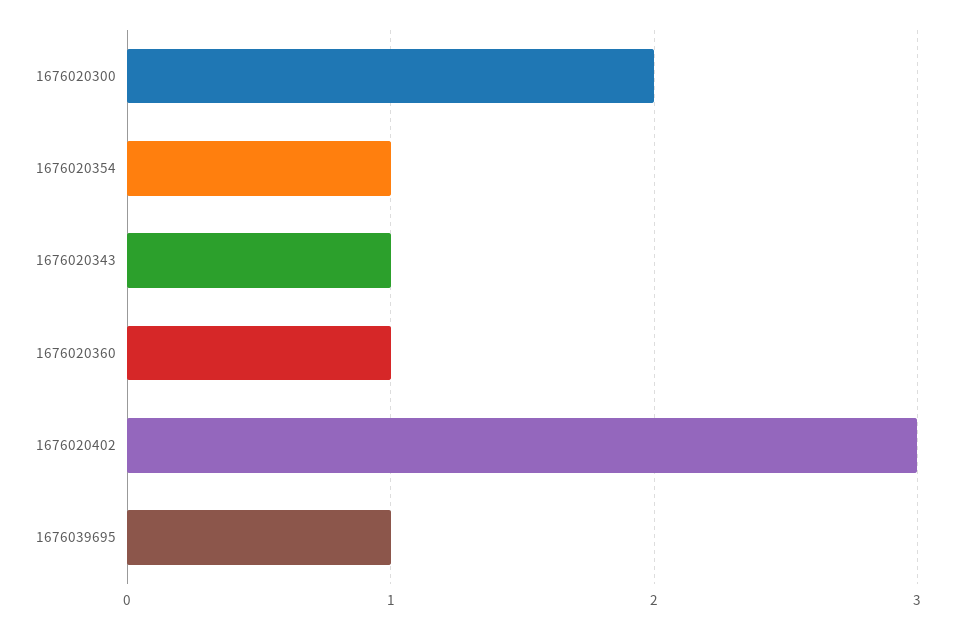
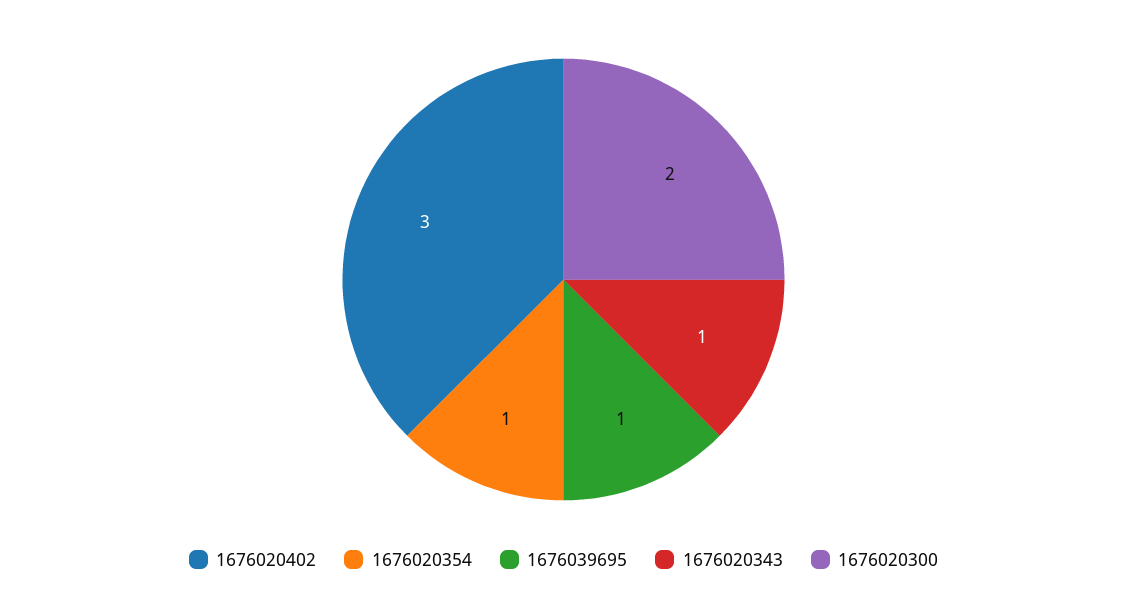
  {
    "1676020300": 2,
    "1676020354": 1,
    "1676020343": 1,
-   "1676020360": 1,
    "1676020402": 3,
    "1676039695": 1
  }

